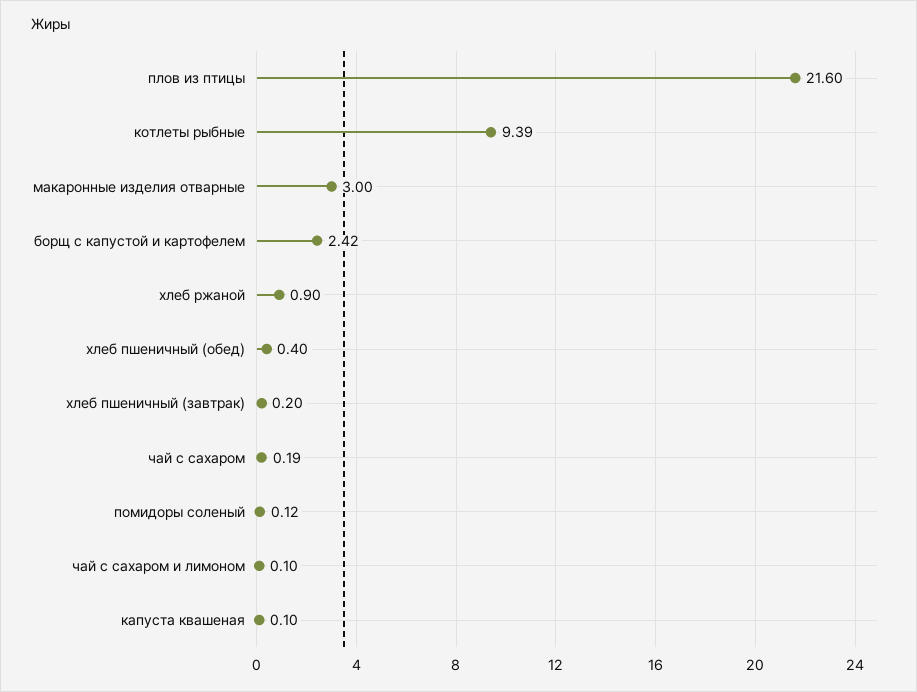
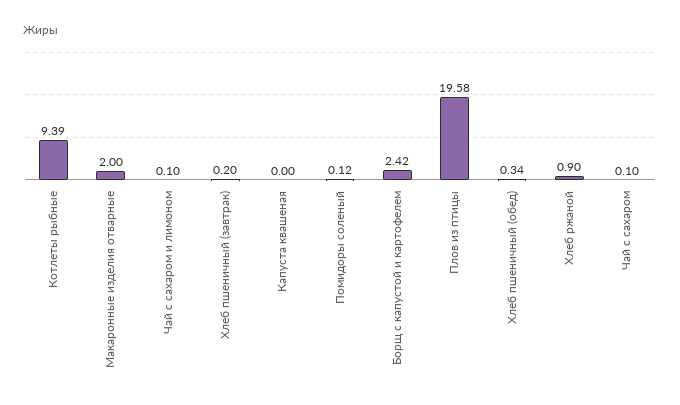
  {
-   "плов из птицы": 21.6,
+   "плов из птицы": 19.58,
    "котлеты рыбные": 9.39,
-   "макаронные изделия отварные": 3,
+   "макаронные изделия отварные": 2,
    "борщ с капустой и картофелем": 2.42,
    "хлеб ржаной": 0.9,
-   "хлеб пшеничный (обед)": 0.4,
+   "хлеб пшеничный (обед)": 0.34,
    "хлеб пшеничный (завтрак)": 0.2,
-   "чай с сахаром": 0.19,
+   "чай с сахаром": 0.1,
    "помидоры соленый": 0.12,
    "чай с сахаром и лимоном": 0.1,
-   "капуста квашеная": 0.1
+   "капуста квашеная": 0
  }

